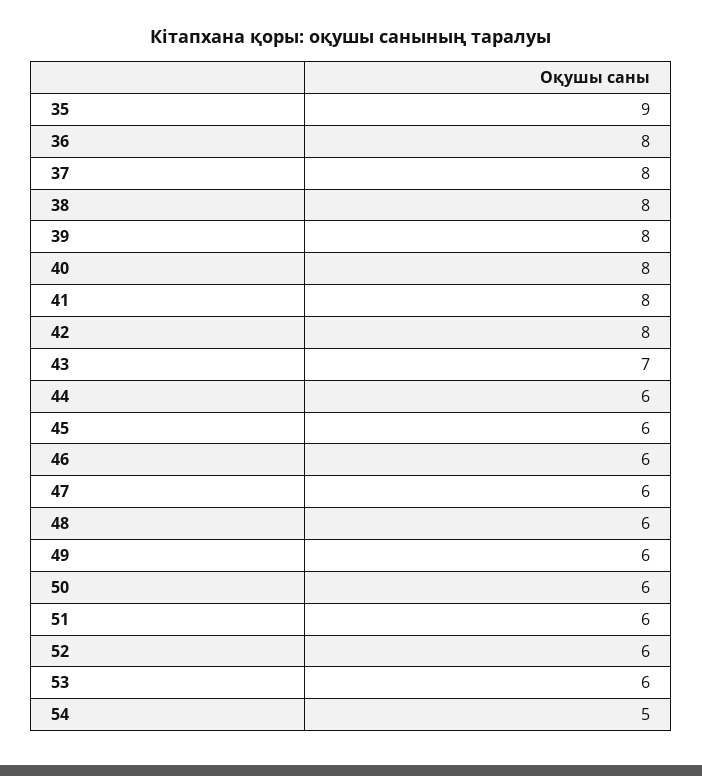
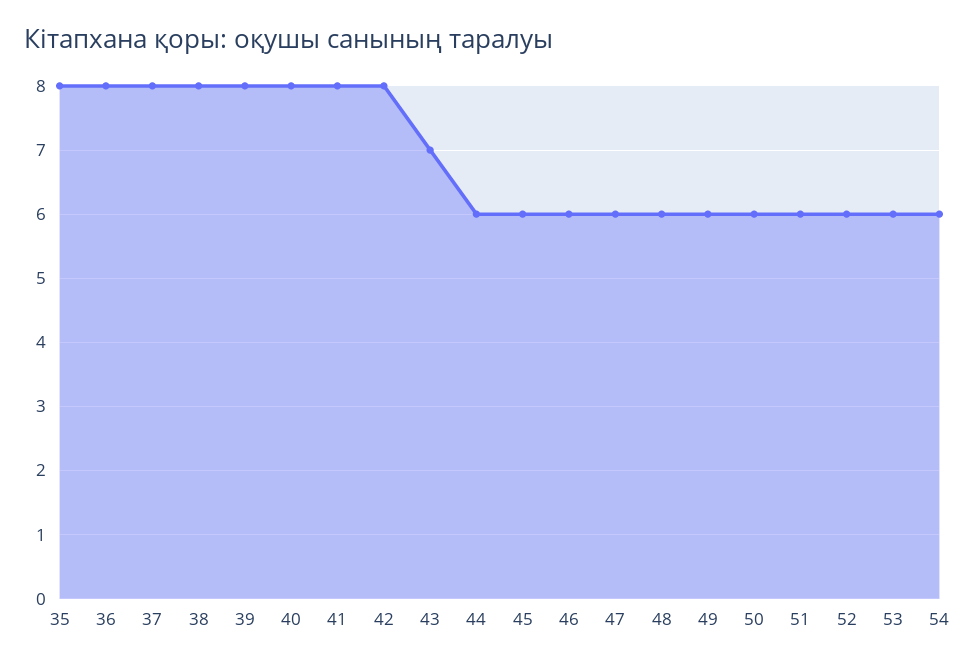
  {
-   "35": 9,
+   "35": 8,
    "36": 8,
    "37": 8,
    "38": 8,
    "39": 8,
    "40": 8,
    "41": 8,
    "42": 8,
    "43": 7,
    "44": 6,
    "45": 6,
    "46": 6,
    "47": 6,
    "48": 6,
    "49": 6,
    "50": 6,
    "51": 6,
    "52": 6,
    "53": 6,
-   "54": 5
+   "54": 6
  }

